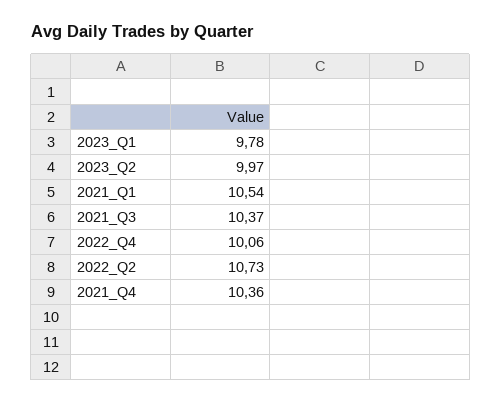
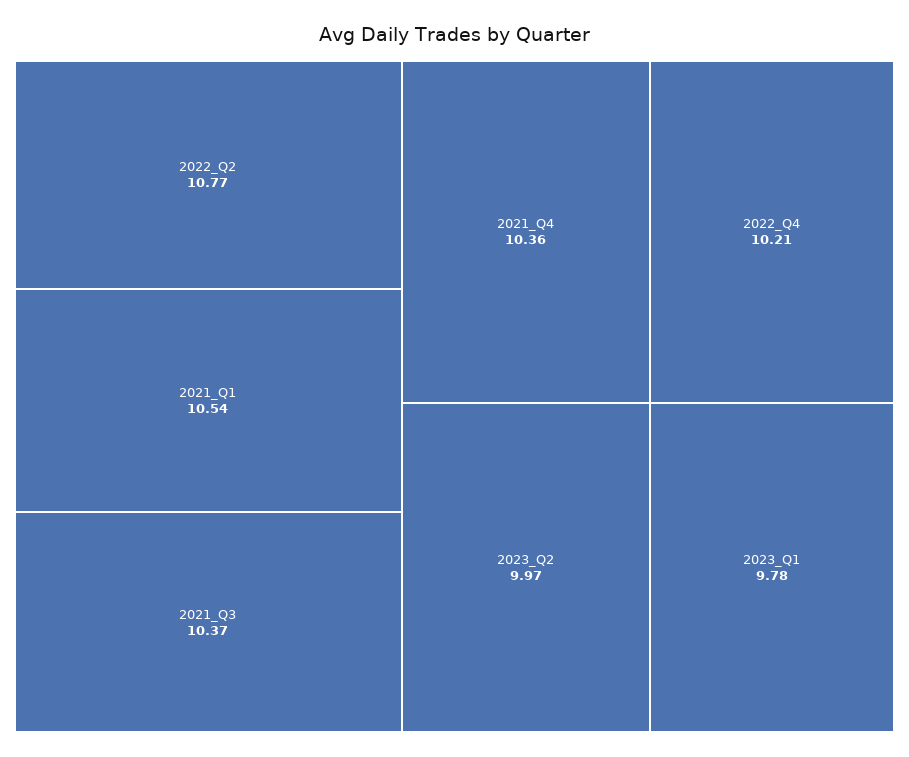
  {
    "2023_Q1": 9.78,
    "2023_Q2": 9.97,
    "2021_Q1": 10.54,
    "2021_Q3": 10.37,
-   "2022_Q4": 10.06,
+   "2022_Q4": 10.21,
-   "2022_Q2": 10.73,
+   "2022_Q2": 10.77,
    "2021_Q4": 10.36
  }

